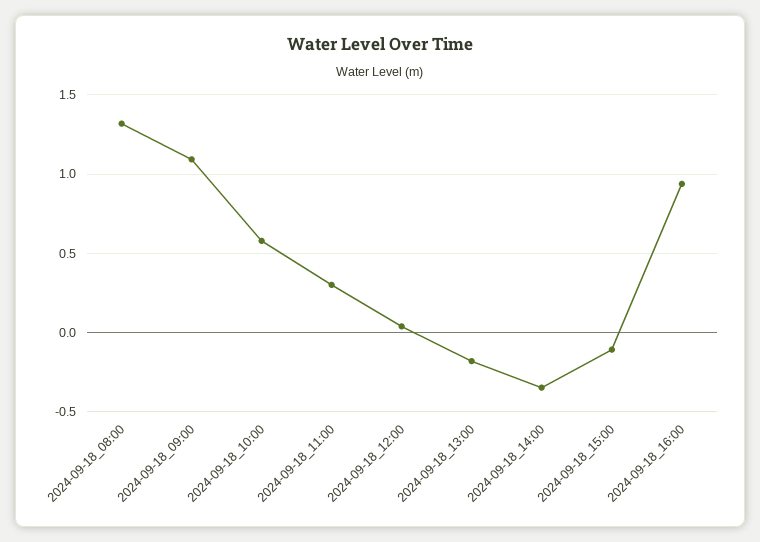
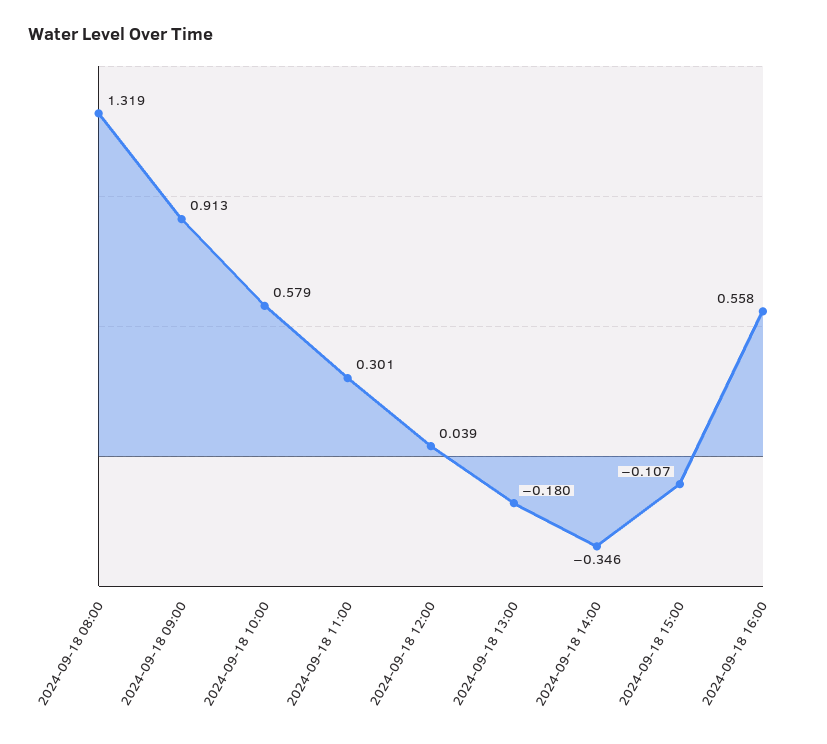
  {
    "2024-09-18_08:00": 1.319,
-   "2024-09-18_09:00": 1.1,
+   "2024-09-18_09:00": 0.913,
    "2024-09-18_10:00": 0.579,
    "2024-09-18_11:00": 0.301,
    "2024-09-18_12:00": 0.039,
    "2024-09-18_13:00": -0.18,
    "2024-09-18_14:00": -0.346,
    "2024-09-18_15:00": -0.107,
-   "2024-09-18_16:00": 0.95
+   "2024-09-18_16:00": 0.558
  }

